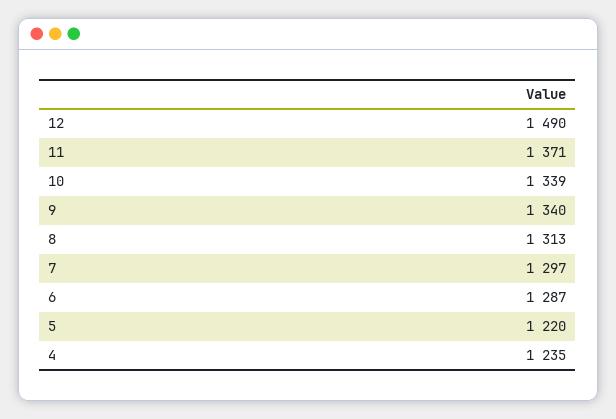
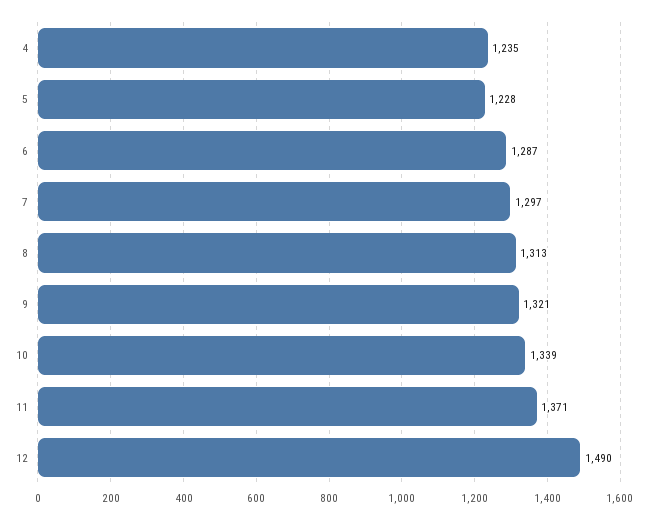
  {
    "12": 1490,
    "11": 1371,
    "10": 1339,
-   "9": 1340,
+   "9": 1321,
    "8": 1313,
    "7": 1297,
    "6": 1287,
-   "5": 1220,
+   "5": 1228,
    "4": 1235
  }

